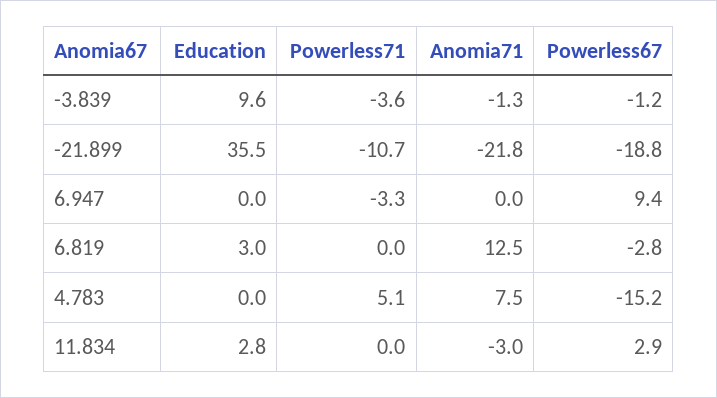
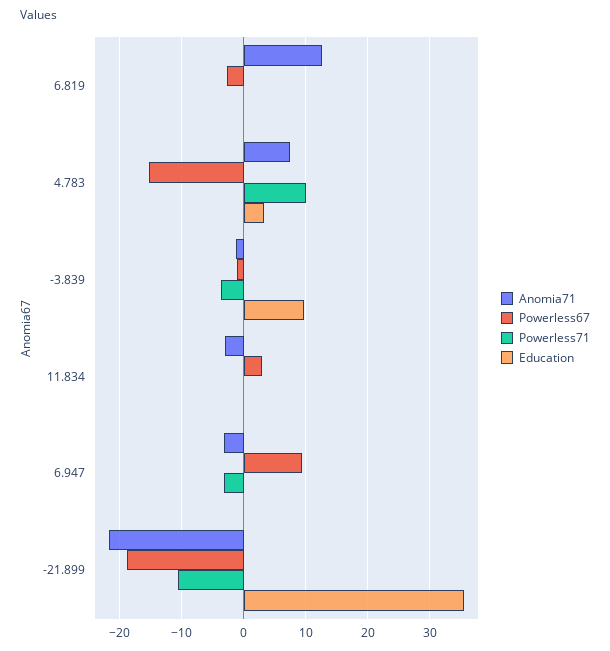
  {
    "Education": {
      "-3.839": 9.6,
      "-21.899": 35.5,
      "6.947": 0,
-     "6.819": 3,
+     "6.819": 0,
-     "4.783": 0,
+     "4.783": 3,
-     "11.834": 2.8
+     "11.834": 0
    },
    "Powerless71": {
      "-3.839": -3.6,
      "-21.899": -10.7,
      "6.947": -3.3,
      "6.819": 0,
-     "4.783": 5.1,
+     "4.783": 10,
      "11.834": 0
    },
    "Anomia71": {
      "-3.839": -1.3,
      "-21.899": -21.8,
-     "6.947": 0,
+     "6.947": -3,
      "6.819": 12.5,
      "4.783": 7.5,
      "11.834": -3
    },
    "Powerless67": {
      "-3.839": -1.2,
      "-21.899": -18.8,
      "6.947": 9.4,
      "6.819": -2.8,
      "4.783": -15.2,
      "11.834": 2.9
    }
  }

